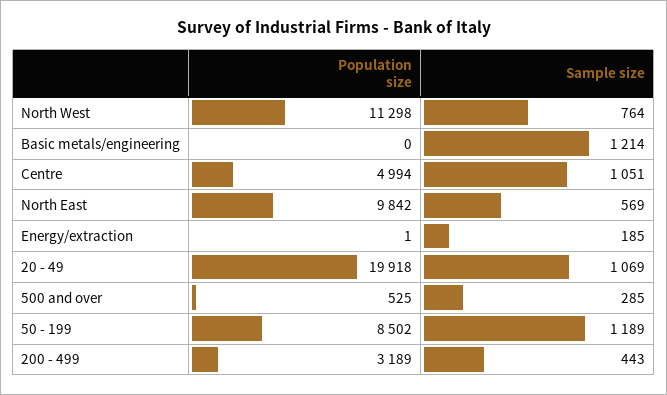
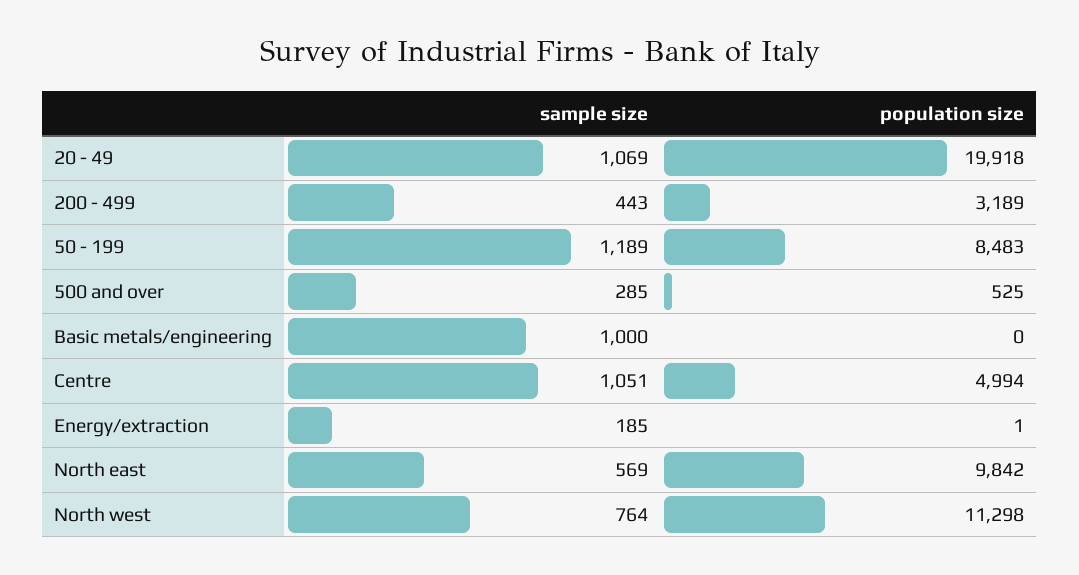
  {
    "Population size": {
      "North West": 11298,
      "Basic metals/engineering": 0,
      "Centre": 4994,
      "North East": 9842,
      "Energy/extraction": 1,
      "20 - 49": 19918,
      "500 and over": 525,
-     "50 - 199": 8502,
+     "50 - 199": 8483,
      "200 - 499": 3189
    },
    "Sample size": {
      "North West": 764,
-     "Basic metals/engineering": 1214,
+     "Basic metals/engineering": 1000,
      "Centre": 1051,
      "North East": 569,
      "Energy/extraction": 185,
      "20 - 49": 1069,
      "500 and over": 285,
      "50 - 199": 1189,
      "200 - 499": 443
    }
  }

